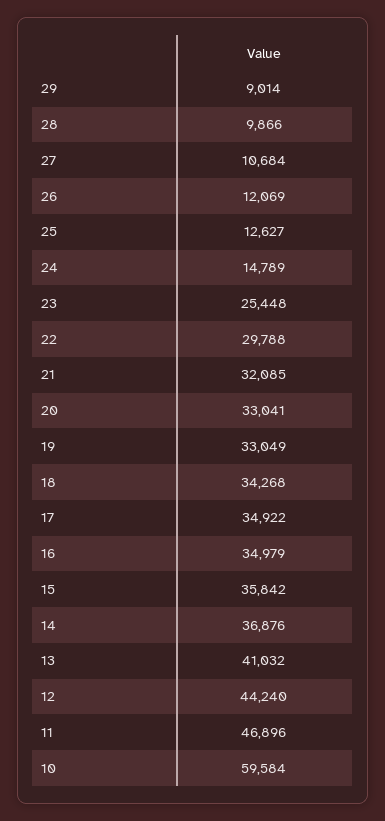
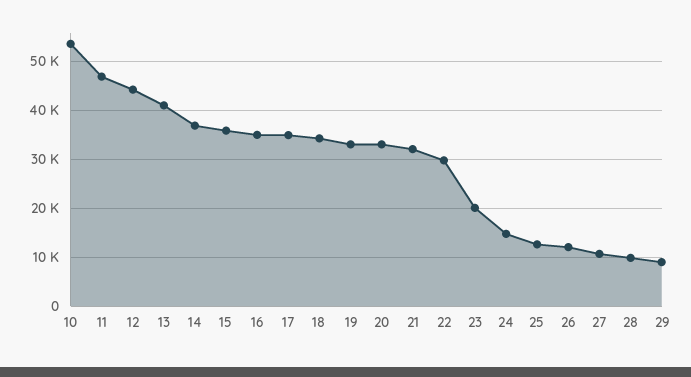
  {
    "29": 9014,
    "28": 9866,
    "27": 10684,
    "26": 12069,
    "25": 12627,
    "24": 14789,
-   "23": 25448,
+   "23": 20000,
    "22": 29788,
    "21": 32085,
    "20": 33041,
    "19": 33049,
    "18": 34268,
    "17": 34922,
    "16": 34979,
    "15": 35842,
    "14": 36876,
    "13": 41032,
    "12": 44240,
    "11": 46896,
-   "10": 59584
+   "10": 54000
  }

